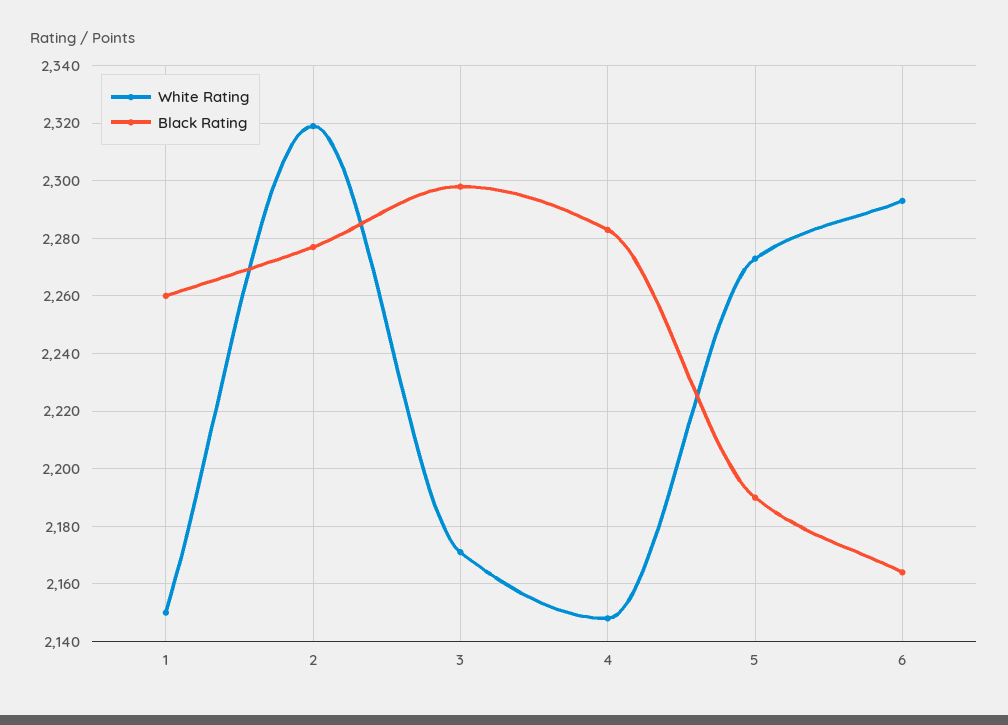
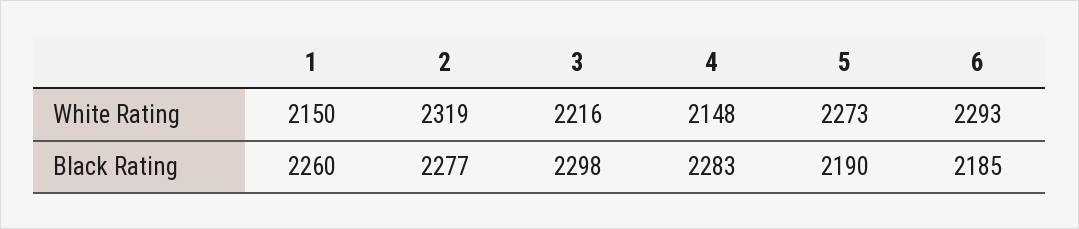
  {
    "White Rating": {
      "1": 2150,
      "2": 2319,
-     "3": 2170,
+     "3": 2216,
      "4": 2148,
      "5": 2273,
      "6": 2293
    },
    "Black Rating": {
      "1": 2260,
      "2": 2277,
      "3": 2298,
      "4": 2283,
      "5": 2190,
-     "6": 2165
+     "6": 2185
    }
  }

